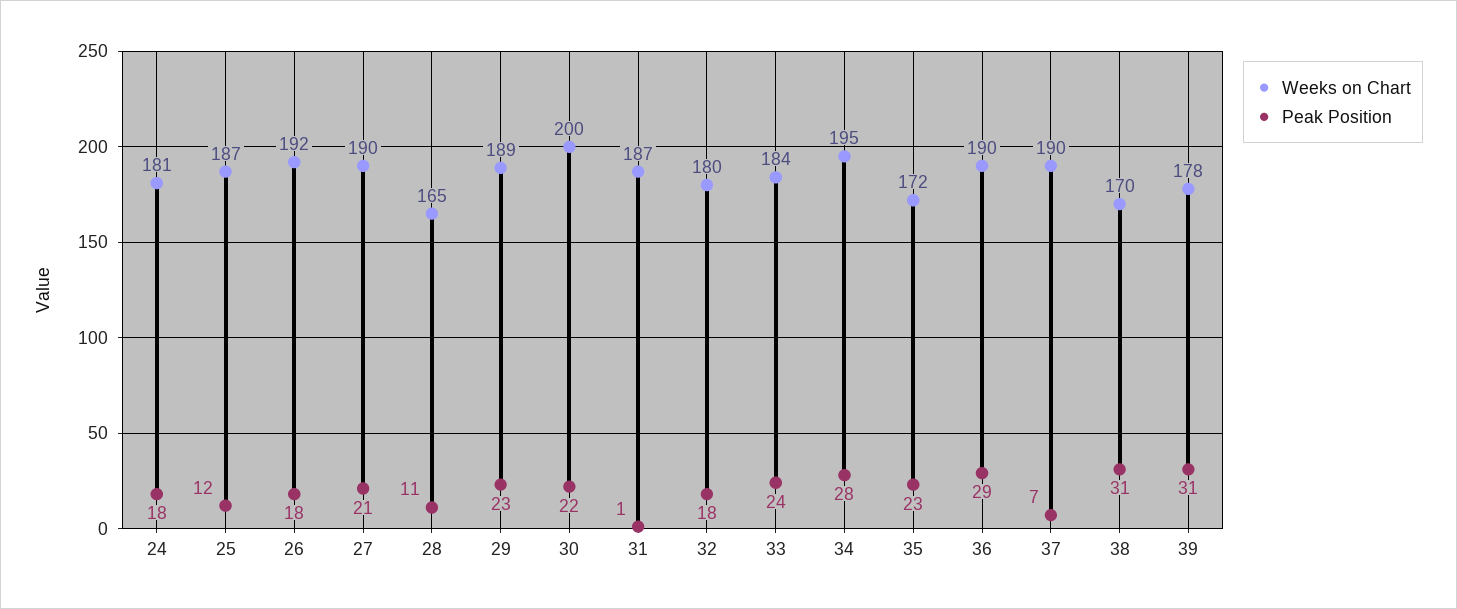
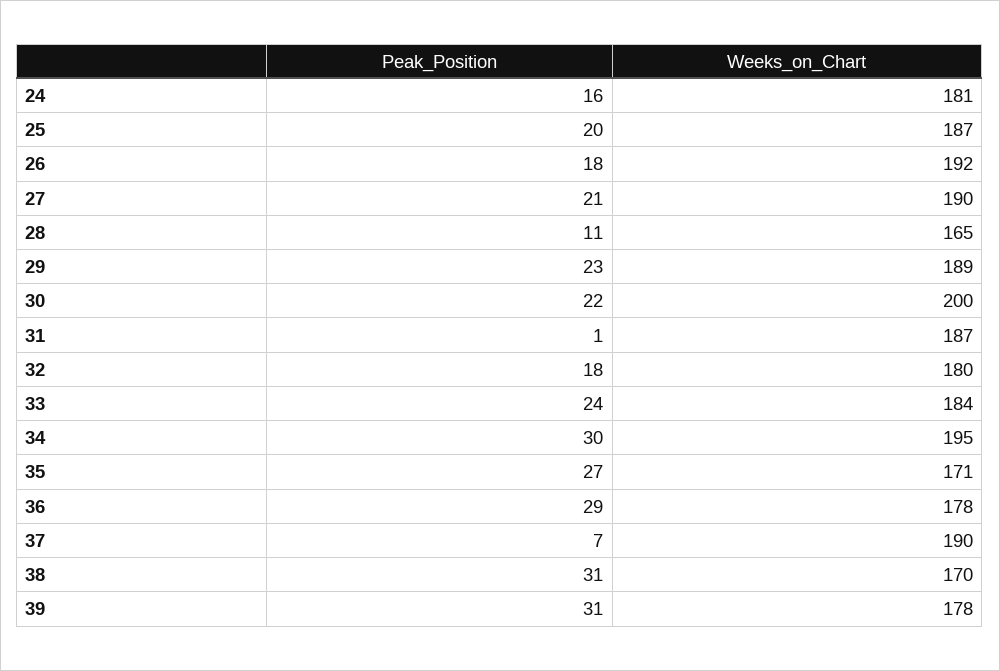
  {
    "Weeks on Chart": {
      "24": 181,
      "25": 187,
      "26": 192,
      "27": 190,
      "28": 165,
      "29": 189,
      "30": 200,
      "31": 187,
      "32": 180,
      "33": 184,
      "34": 195,
-     "35": 172,
+     "35": 171,
-     "36": 190,
+     "36": 178,
      "37": 190,
      "38": 170,
      "39": 178
    },
    "Peak Position": {
-     "24": 18,
+     "24": 16,
-     "25": 12,
+     "25": 20,
      "26": 18,
      "27": 21,
      "28": 11,
      "29": 23,
      "30": 22,
      "31": 1,
      "32": 18,
      "33": 24,
-     "34": 28,
+     "34": 30,
-     "35": 23,
+     "35": 27,
      "36": 29,
      "37": 7,
      "38": 31,
      "39": 31
    }
  }

